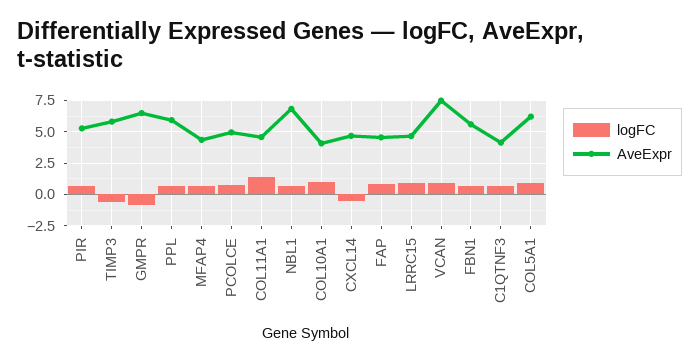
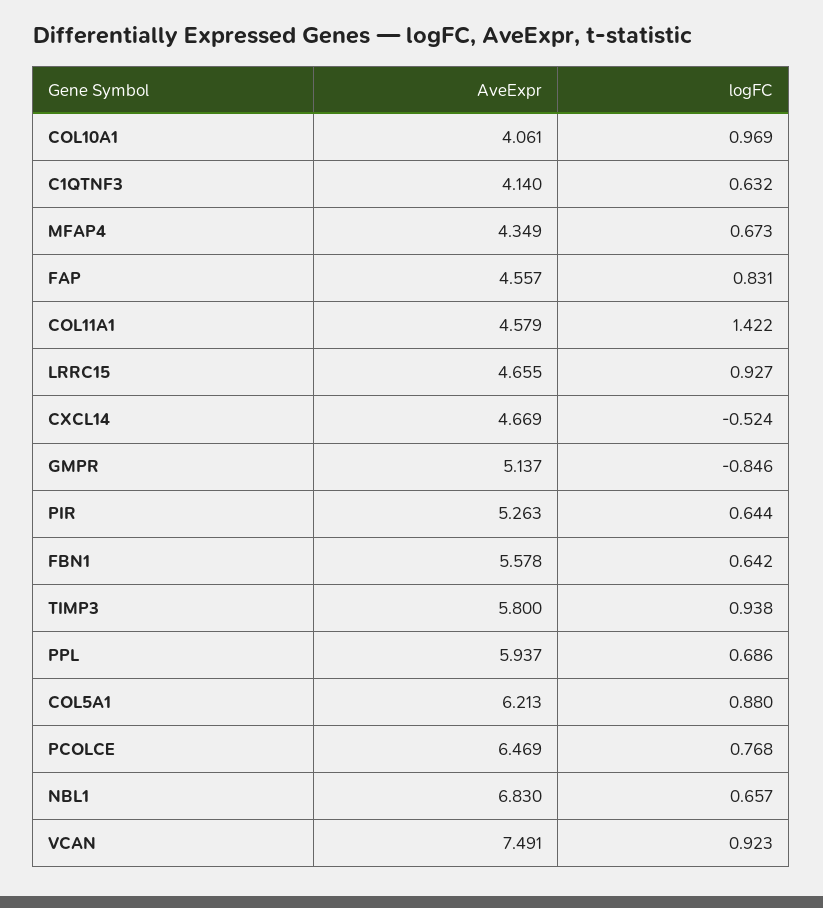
  {
    "logFC": {
      "PIR": 0.644,
-     "TIMP3": -0.5,
+     "TIMP3": 0.938,
      "GMPR": -0.846,
      "PPL": 0.686,
      "MFAP4": 0.673,
      "PCOLCE": 0.768,
      "COL11A1": 1.422,
      "NBL1": 0.657,
      "COL10A1": 0.969,
      "CXCL14": -0.524,
      "FAP": 0.831,
      "LRRC15": 0.927,
      "VCAN": 0.923,
      "FBN1": 0.642,
      "C1QTNF3": 0.632,
      "COL5A1": 0.88
    },
    "AveExpr": {
      "PIR": 5.263,
      "TIMP3": 5.8,
-     "GMPR": 6.5,
+     "GMPR": 5.137,
      "PPL": 5.937,
      "MFAP4": 4.349,
-     "PCOLCE": 5,
+     "PCOLCE": 6.469,
      "COL11A1": 4.579,
      "NBL1": 6.83,
      "COL10A1": 4.061,
      "CXCL14": 4.669,
      "FAP": 4.557,
      "LRRC15": 4.655,
      "VCAN": 7.491,
      "FBN1": 5.578,
      "C1QTNF3": 4.14,
      "COL5A1": 6.213
    }
  }

